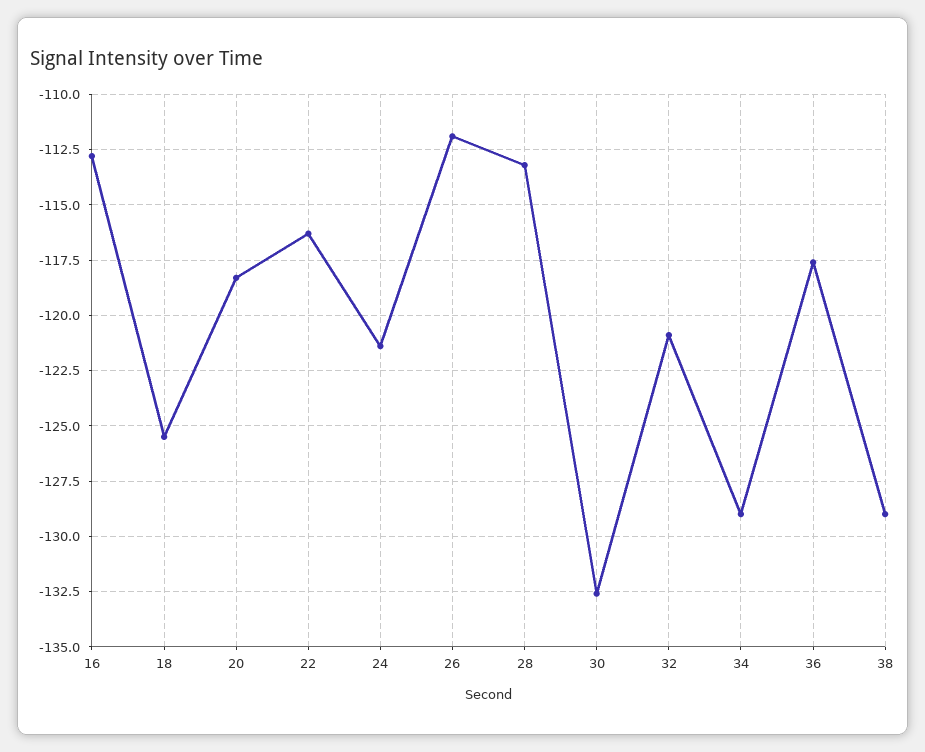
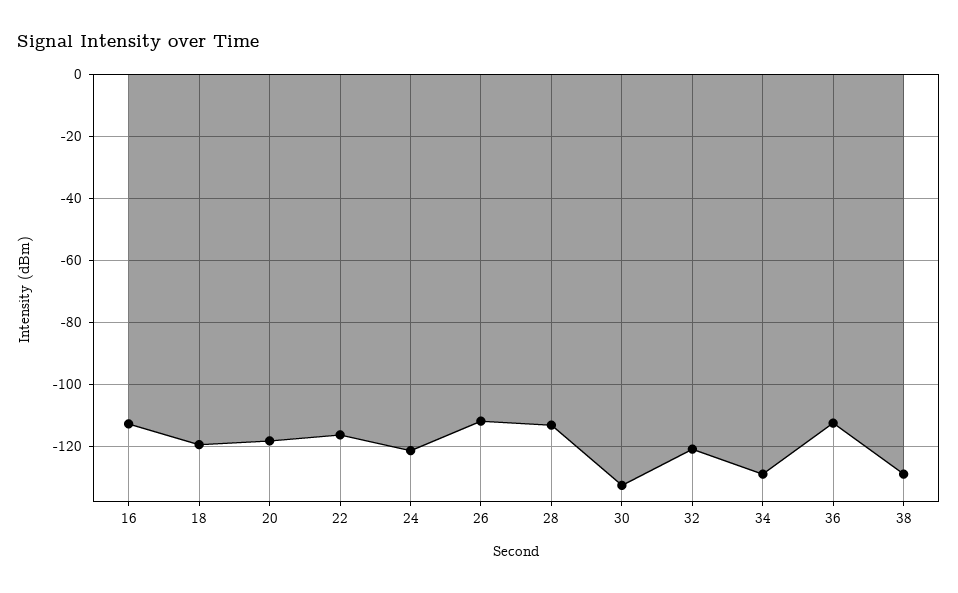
  {
    "16": -113,
-   "18": -125.5,
+   "18": -120,
    "20": -118.5,
    "22": -116.5,
    "24": -121.5,
    "26": -112,
    "28": -113,
    "30": -132.5,
    "32": -121,
    "34": -129,
-   "36": -117.5,
+   "36": -112,
    "38": -129
  }

